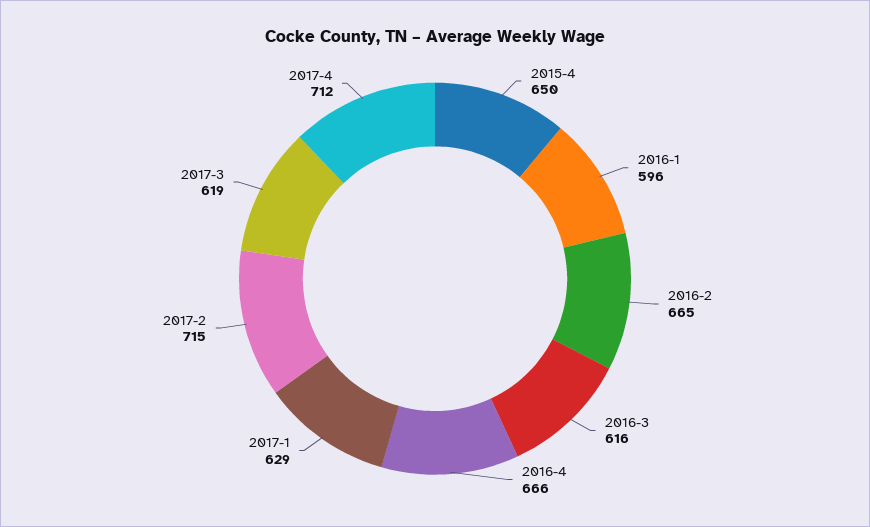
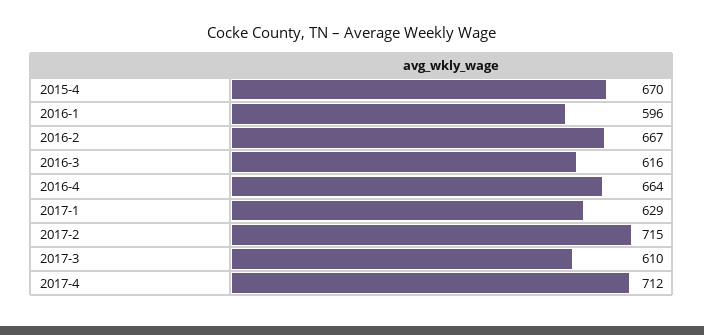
  {
-   "2015-4": 650,
+   "2015-4": 670,
    "2016-1": 596,
-   "2016-2": 665,
+   "2016-2": 667,
    "2016-3": 616,
-   "2016-4": 666,
+   "2016-4": 664,
    "2017-1": 629,
    "2017-2": 715,
-   "2017-3": 619,
+   "2017-3": 610,
    "2017-4": 712
  }

